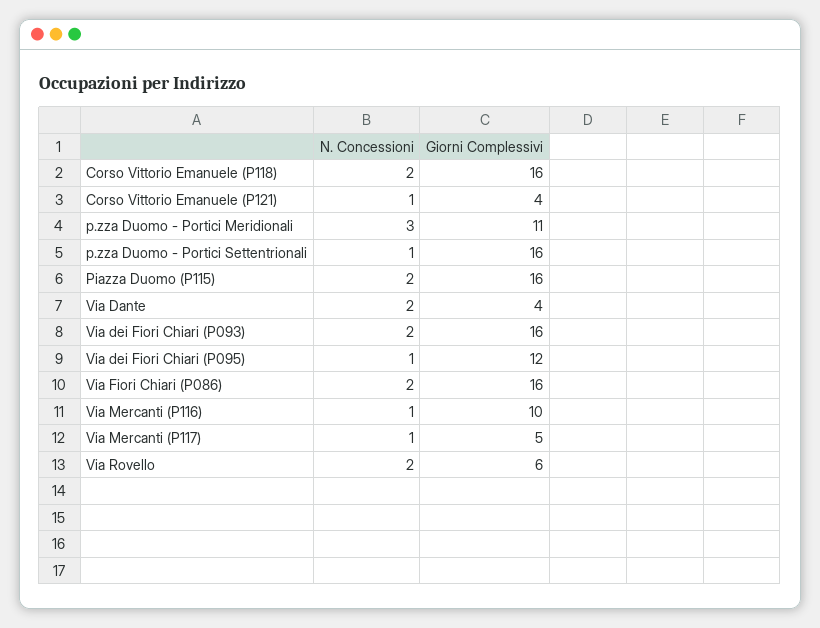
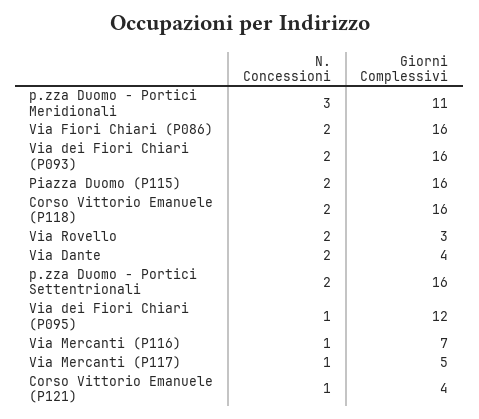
  {
    "N. Concessioni": {
      "Corso Vittorio Emanuele (P118)": 2,
      "Corso Vittorio Emanuele (P121)": 1,
      "p.zza Duomo - Portici Meridionali": 3,
-     "p.zza Duomo - Portici Settentrionali": 1,
+     "p.zza Duomo - Portici Settentrionali": 2,
      "Piazza Duomo (P115)": 2,
      "Via Dante": 2,
      "Via dei Fiori Chiari (P093)": 2,
      "Via dei Fiori Chiari (P095)": 1,
      "Via Fiori Chiari (P086)": 2,
      "Via Mercanti (P116)": 1,
      "Via Mercanti (P117)": 1,
      "Via Rovello": 2
    },
    "Giorni Complessivi": {
      "Corso Vittorio Emanuele (P118)": 16,
      "Corso Vittorio Emanuele (P121)": 4,
      "p.zza Duomo - Portici Meridionali": 11,
      "p.zza Duomo - Portici Settentrionali": 16,
      "Piazza Duomo (P115)": 16,
      "Via Dante": 4,
      "Via dei Fiori Chiari (P093)": 16,
      "Via dei Fiori Chiari (P095)": 12,
      "Via Fiori Chiari (P086)": 16,
-     "Via Mercanti (P116)": 10,
+     "Via Mercanti (P116)": 7,
      "Via Mercanti (P117)": 5,
-     "Via Rovello": 6
+     "Via Rovello": 3
    }
  }

